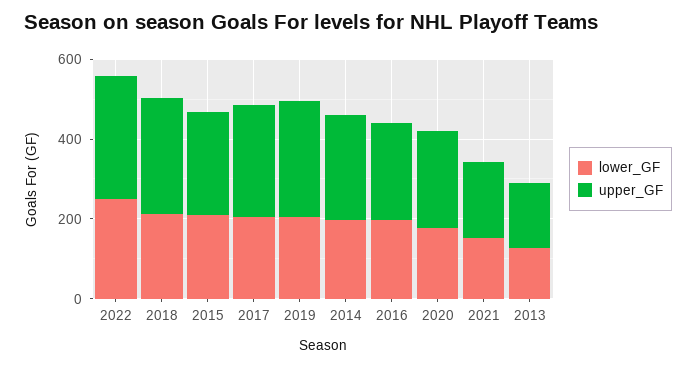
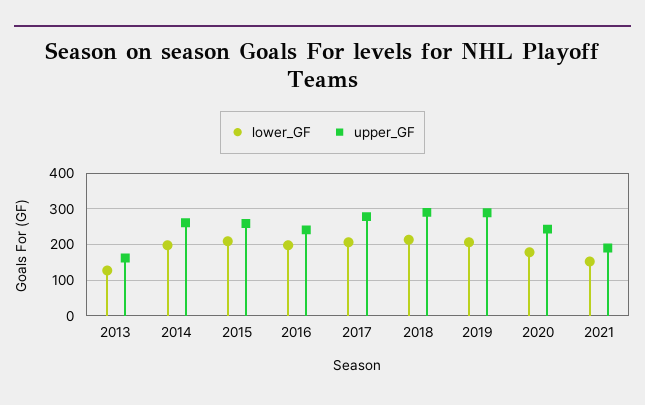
  {
    "lower_GF": {
-     "2022": 250,
      "2018": 220,
      "2015": 200,
      "2017": 200,
      "2019": 200,
      "2014": 200,
      "2016": 200,
      "2020": 180,
      "2021": 160,
      "2013": 120
    },
    "upper_GF": {
-     "2022": 300,
      "2018": 300,
      "2015": 260,
      "2017": 280,
      "2019": 280,
      "2014": 260,
      "2016": 240,
      "2020": 240,
      "2021": 200,
      "2013": 160
    }
  }

